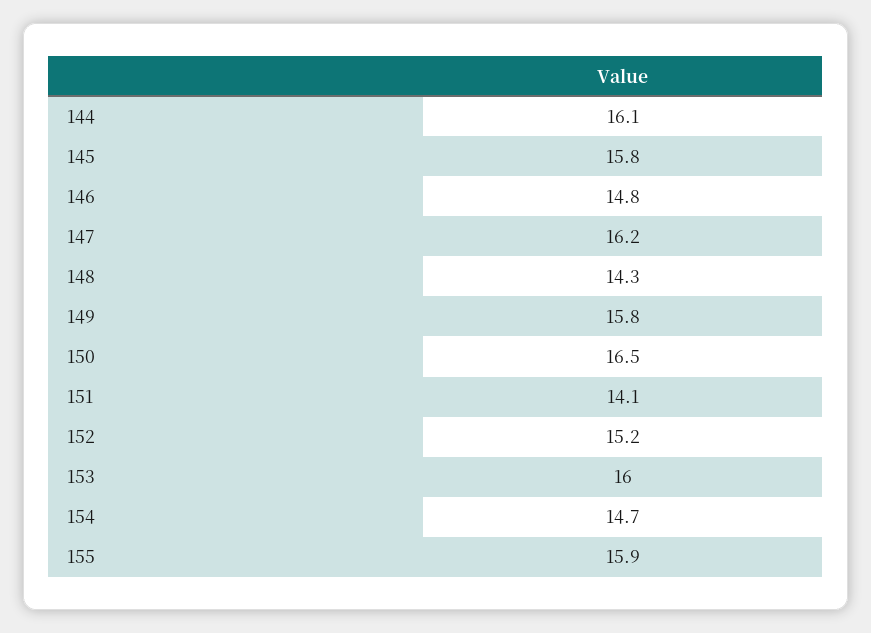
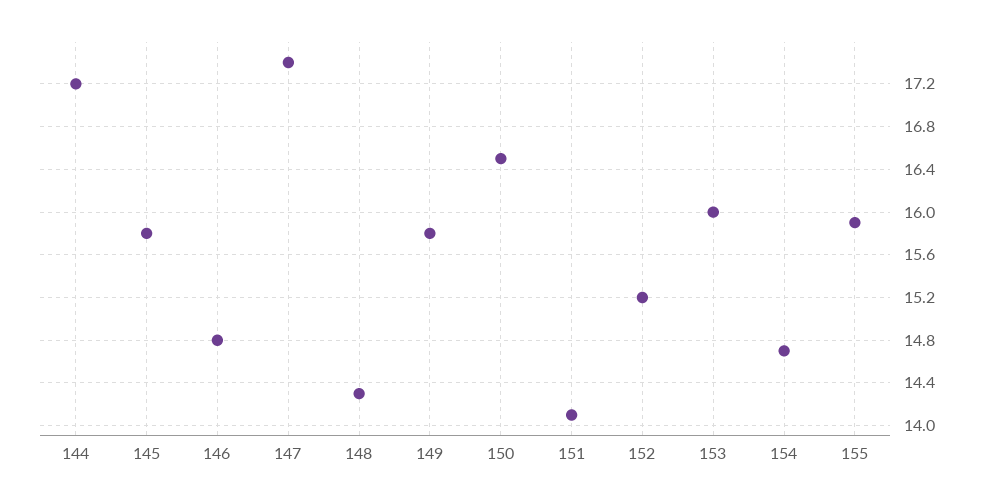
  {
-   "144": 16.1,
+   "144": 17.2,
    "145": 15.8,
    "146": 14.8,
-   "147": 16.2,
+   "147": 17.4,
    "148": 14.3,
    "149": 15.8,
    "150": 16.5,
    "151": 14.1,
    "152": 15.2,
    "153": 16,
    "154": 14.7,
    "155": 15.9
  }

